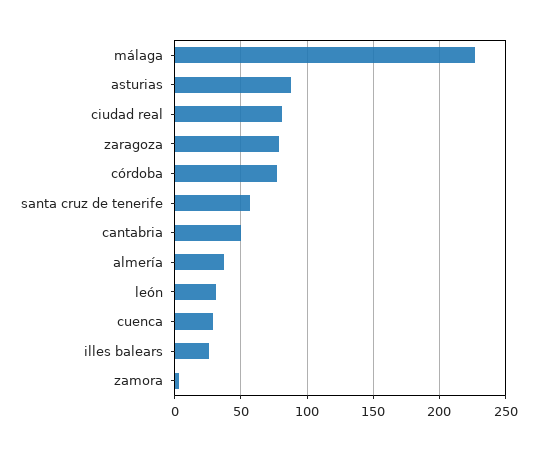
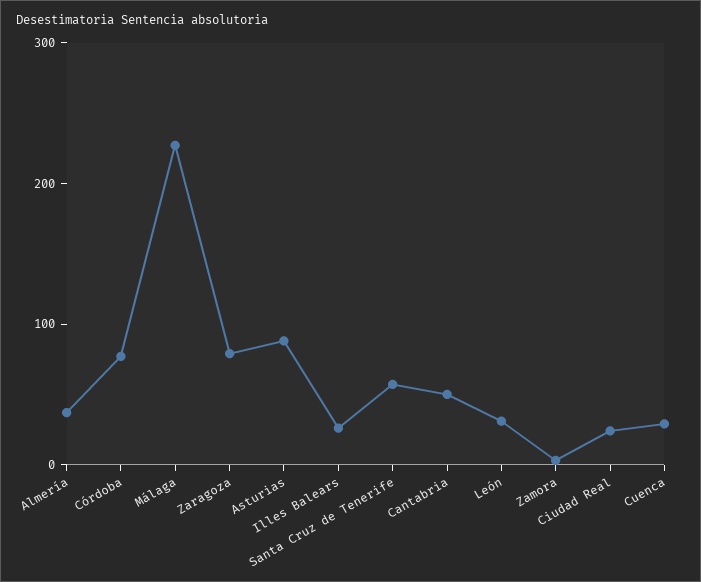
  {
    "málaga": 225,
    "asturias": 90,
-   "ciudad real": 80,
+   "ciudad real": 20,
    "zaragoza": 80,
    "córdoba": 75,
    "santa cruz de tenerife": 55,
    "cantabria": 50,
    "almería": 35,
    "león": 30,
    "cuenca": 30,
    "illes balears": 25,
    "zamora": 5
  }

